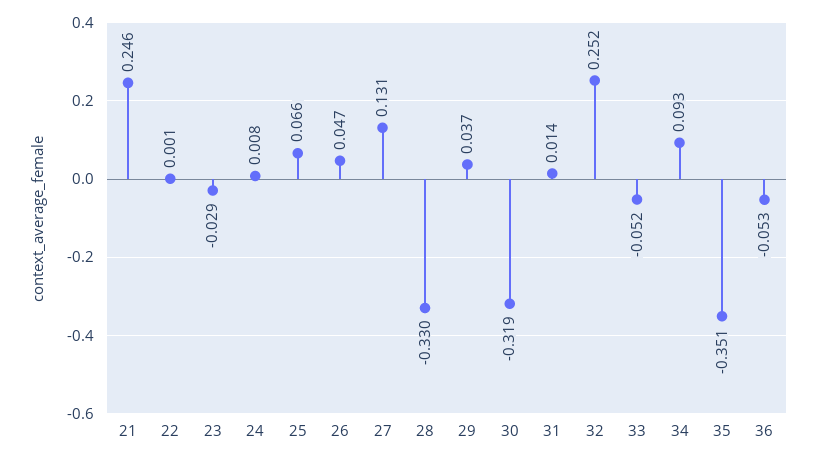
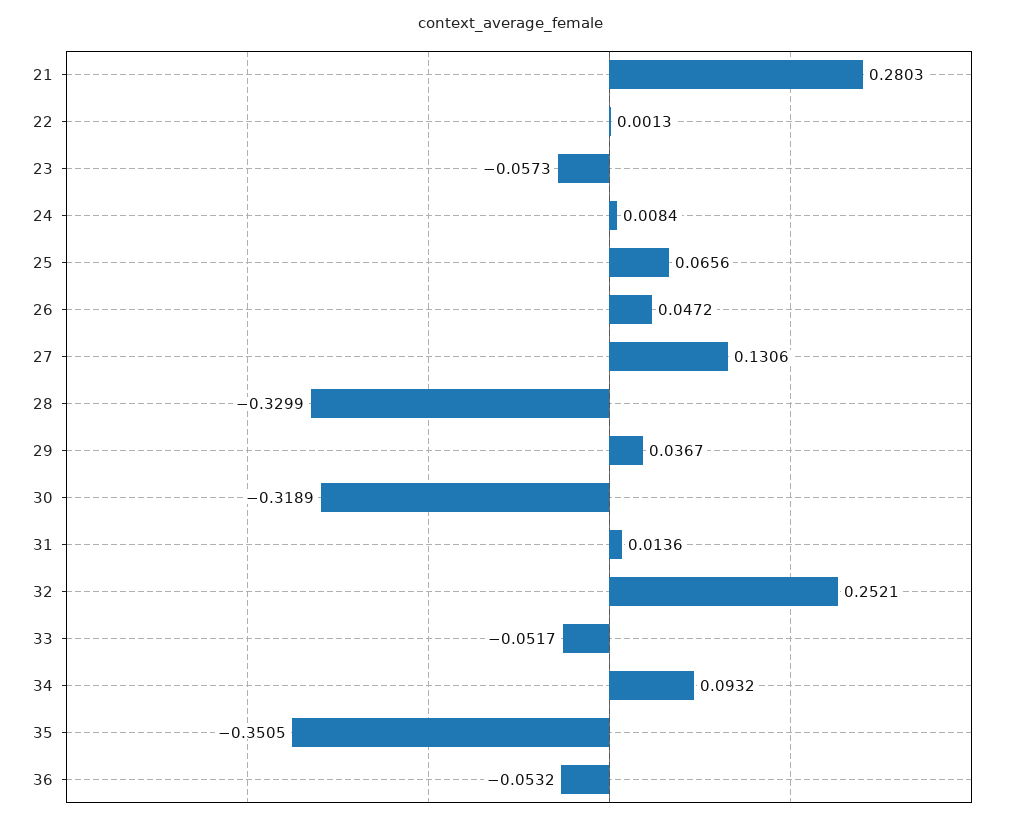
  {
-   "21": 0.246,
+   "21": 0.2803,
    "22": 0.0013,
-   "23": -0.029,
+   "23": -0.0573,
    "24": 0.0084,
    "25": 0.0656,
    "26": 0.0472,
    "27": 0.1306,
    "28": -0.3299,
    "29": 0.0367,
    "30": -0.3189,
    "31": 0.0136,
    "32": 0.2521,
    "33": -0.0517,
    "34": 0.0932,
    "35": -0.3505,
    "36": -0.0532
  }

